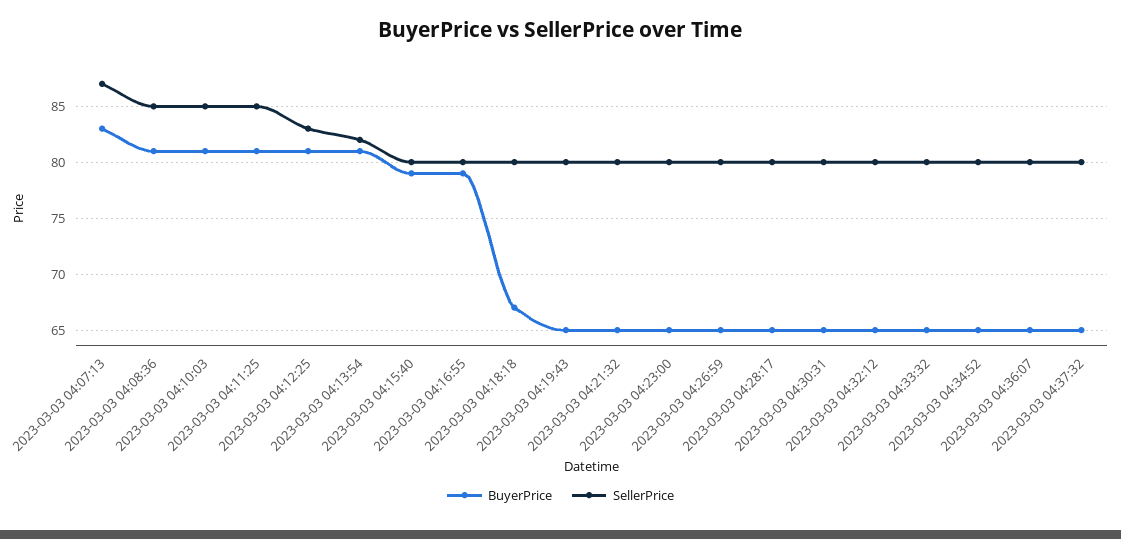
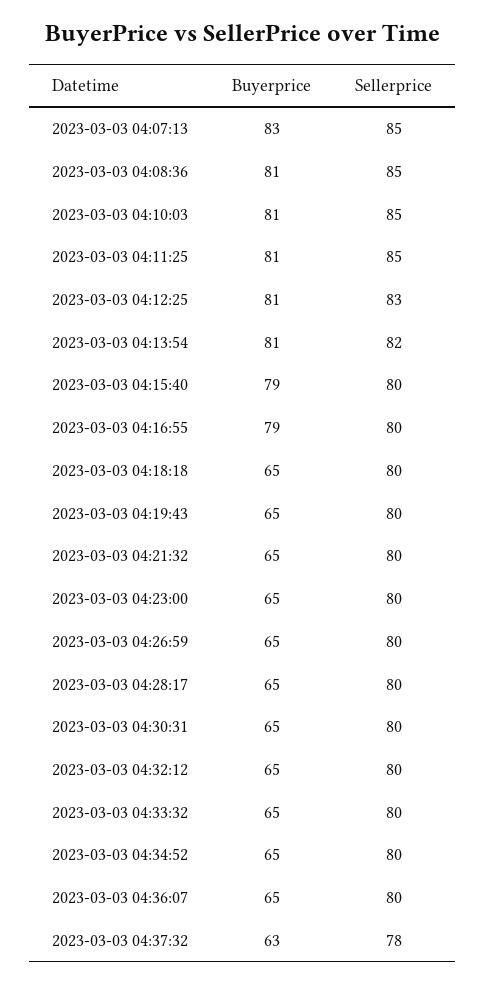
  {
    "BuyerPrice": {
      "2023-03-03 04:07:13": 83,
      "2023-03-03 04:08:36": 81,
      "2023-03-03 04:10:03": 81,
      "2023-03-03 04:11:25": 81,
      "2023-03-03 04:12:25": 81,
      "2023-03-03 04:13:54": 81,
      "2023-03-03 04:15:40": 79,
      "2023-03-03 04:16:55": 79,
-     "2023-03-03 04:18:18": 67,
+     "2023-03-03 04:18:18": 65,
      "2023-03-03 04:19:43": 65,
      "2023-03-03 04:21:32": 65,
      "2023-03-03 04:23:00": 65,
      "2023-03-03 04:26:59": 65,
      "2023-03-03 04:28:17": 65,
      "2023-03-03 04:30:31": 65,
      "2023-03-03 04:32:12": 65,
      "2023-03-03 04:33:32": 65,
      "2023-03-03 04:34:52": 65,
      "2023-03-03 04:36:07": 65,
-     "2023-03-03 04:37:32": 65
+     "2023-03-03 04:37:32": 63
    },
    "SellerPrice": {
-     "2023-03-03 04:07:13": 87,
+     "2023-03-03 04:07:13": 85,
      "2023-03-03 04:08:36": 85,
      "2023-03-03 04:10:03": 85,
      "2023-03-03 04:11:25": 85,
      "2023-03-03 04:12:25": 83,
      "2023-03-03 04:13:54": 82,
      "2023-03-03 04:15:40": 80,
      "2023-03-03 04:16:55": 80,
      "2023-03-03 04:18:18": 80,
      "2023-03-03 04:19:43": 80,
      "2023-03-03 04:21:32": 80,
      "2023-03-03 04:23:00": 80,
      "2023-03-03 04:26:59": 80,
      "2023-03-03 04:28:17": 80,
      "2023-03-03 04:30:31": 80,
      "2023-03-03 04:32:12": 80,
      "2023-03-03 04:33:32": 80,
      "2023-03-03 04:34:52": 80,
      "2023-03-03 04:36:07": 80,
-     "2023-03-03 04:37:32": 80
+     "2023-03-03 04:37:32": 78
    }
  }

